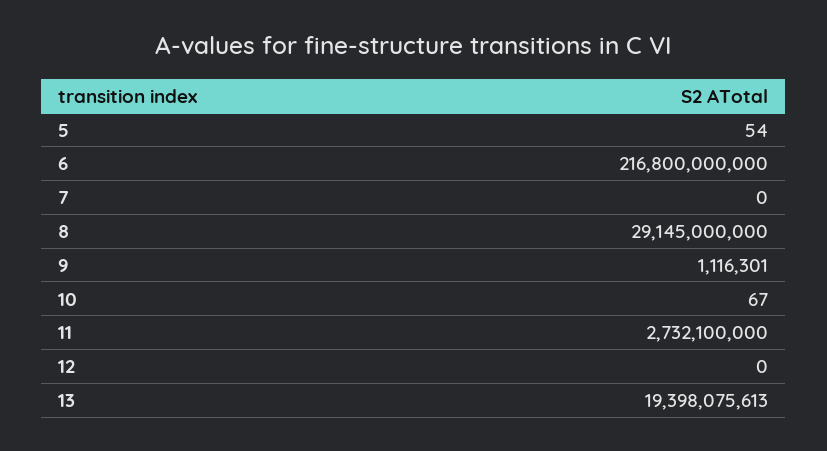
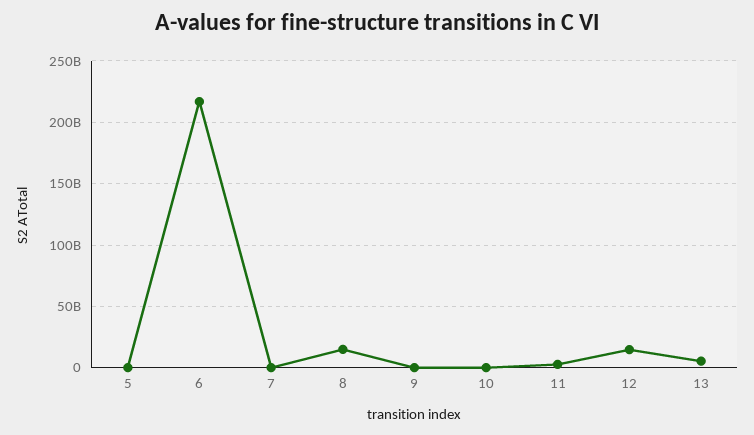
  {
    "5": 54,
    "6": 216800000000,
    "7": 0,
-   "8": 29145000000,
+   "8": 15000000000,
    "9": 1116301,
    "10": 67,
    "11": 2732100000,
-   "12": 0,
+   "12": 15000000000,
-   "13": 19398075613
+   "13": 5000000000
  }

